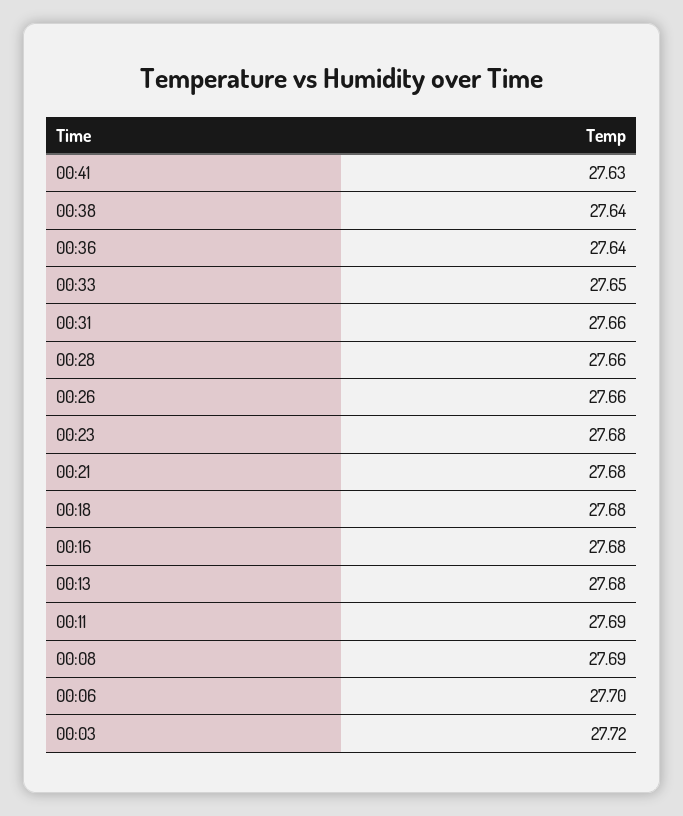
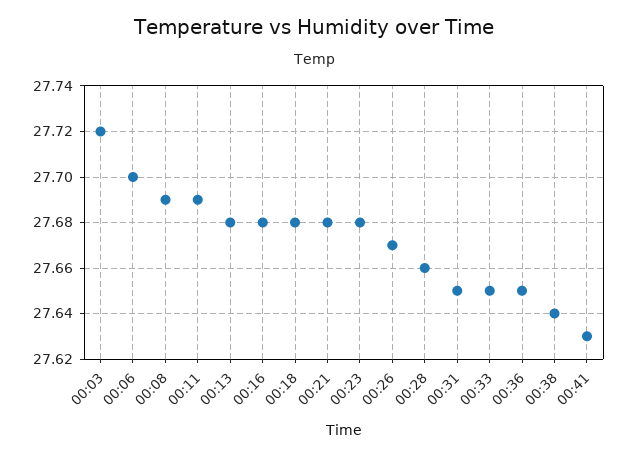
  {
    "00:41": 27.63,
    "00:38": 27.64,
-   "00:36": 27.64,
+   "00:36": 27.65,
    "00:33": 27.65,
-   "00:31": 27.66,
+   "00:31": 27.65,
    "00:28": 27.66,
-   "00:26": 27.66,
+   "00:26": 27.67,
    "00:23": 27.68,
    "00:21": 27.68,
    "00:18": 27.68,
    "00:16": 27.68,
    "00:13": 27.68,
    "00:11": 27.69,
    "00:08": 27.69,
    "00:06": 27.7,
    "00:03": 27.72
  }

